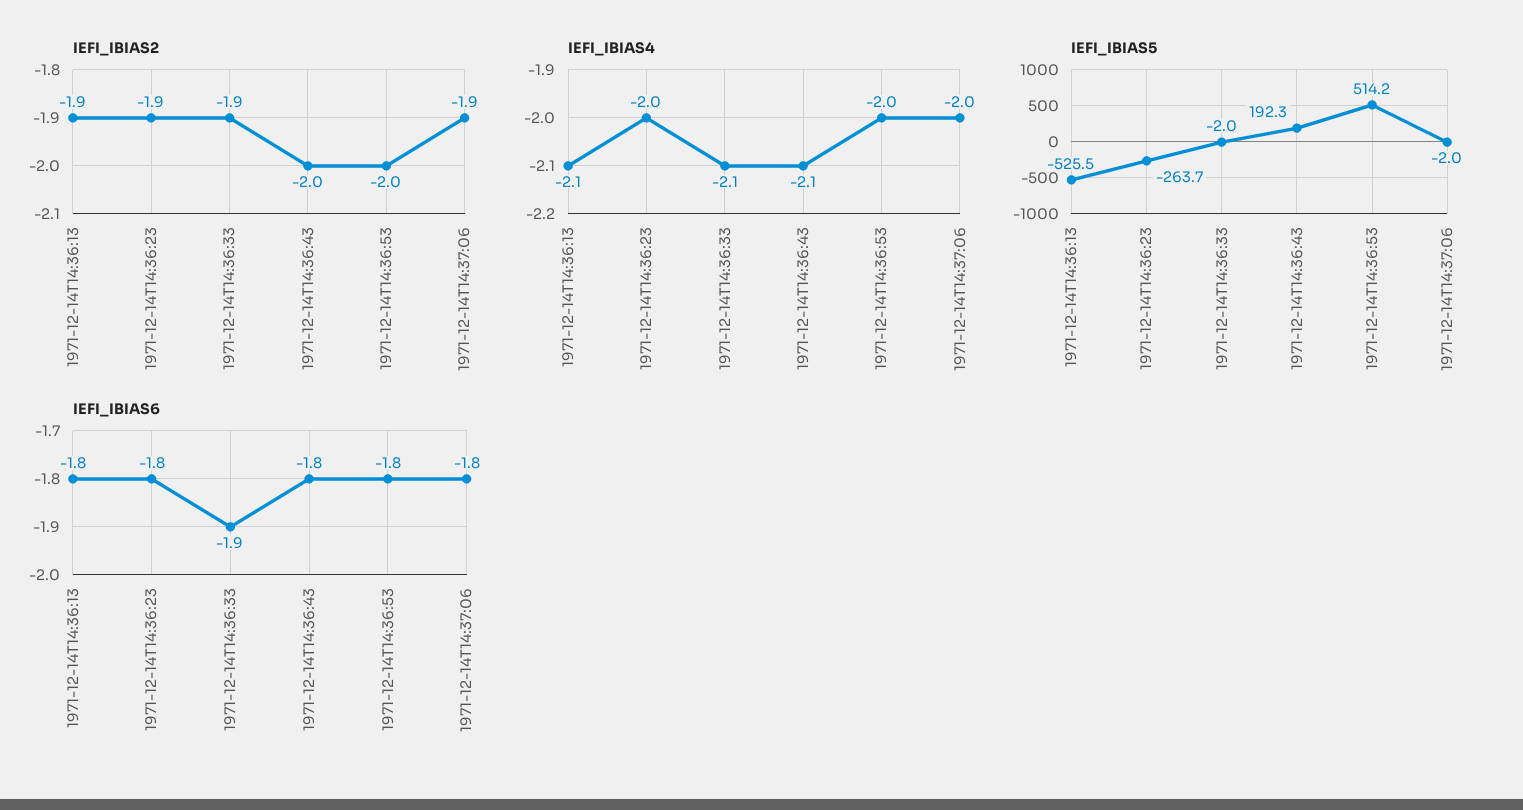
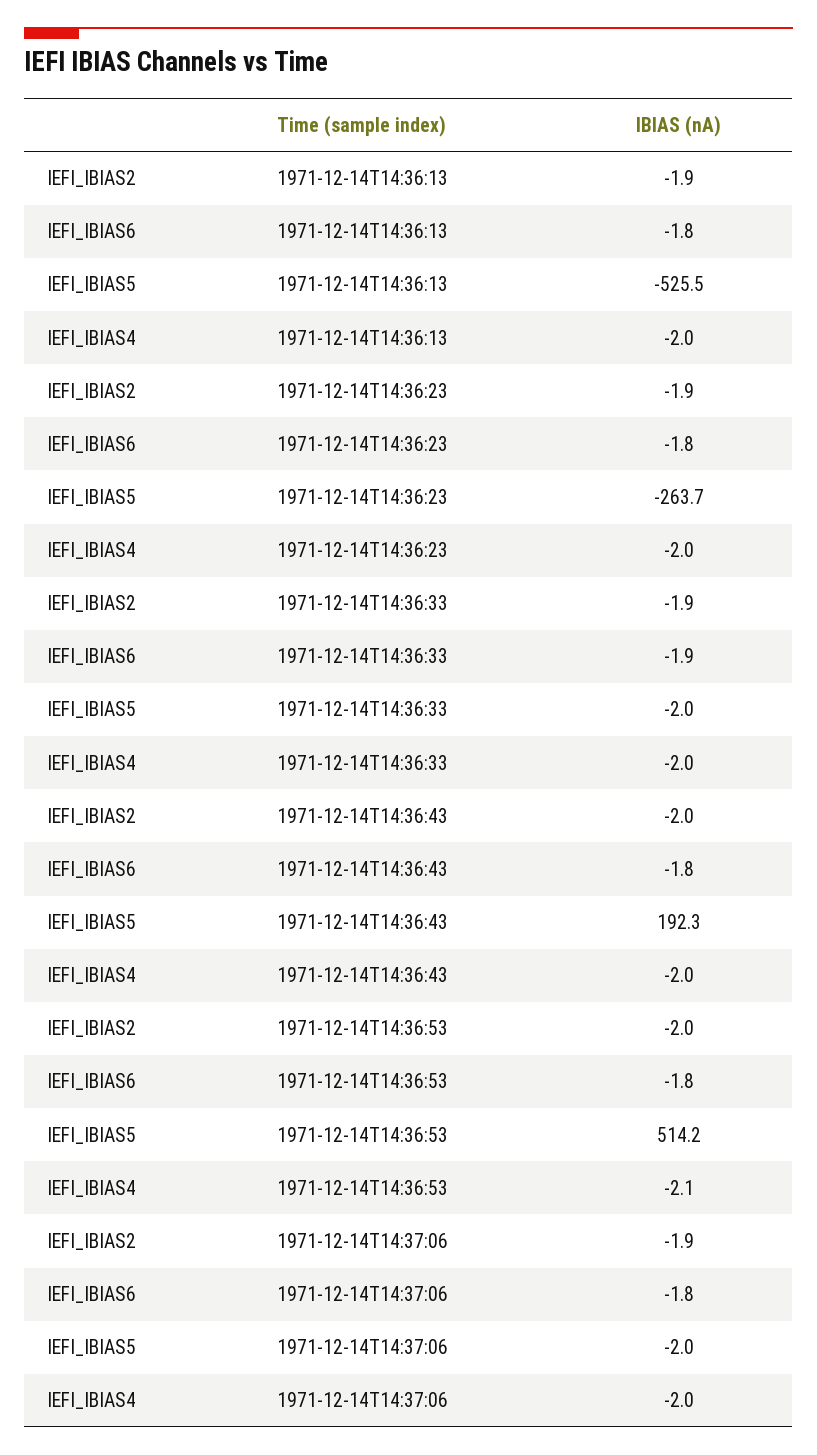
  {
    "IEFI_IBIAS2": {
      "1971-12-14T14:36:13": -1.9,
      "1971-12-14T14:36:23": -1.9,
      "1971-12-14T14:36:33": -1.9,
      "1971-12-14T14:36:43": -2,
      "1971-12-14T14:36:53": -2,
      "1971-12-14T14:37:06": -1.9
    },
    "IEFI_IBIAS4": {
-     "1971-12-14T14:36:13": -2.1,
+     "1971-12-14T14:36:13": -2,
      "1971-12-14T14:36:23": -2,
-     "1971-12-14T14:36:33": -2.1,
+     "1971-12-14T14:36:33": -2,
-     "1971-12-14T14:36:43": -2.1,
+     "1971-12-14T14:36:43": -2,
-     "1971-12-14T14:36:53": -2,
+     "1971-12-14T14:36:53": -2.1,
      "1971-12-14T14:37:06": -2
    },
    "IEFI_IBIAS5": {
      "1971-12-14T14:36:13": -525.5,
      "1971-12-14T14:36:23": -263.7,
      "1971-12-14T14:36:33": -2,
      "1971-12-14T14:36:43": 192.3,
      "1971-12-14T14:36:53": 514.2,
      "1971-12-14T14:37:06": -2
    },
    "IEFI_IBIAS6": {
      "1971-12-14T14:36:13": -1.8,
      "1971-12-14T14:36:23": -1.8,
      "1971-12-14T14:36:33": -1.9,
      "1971-12-14T14:36:43": -1.8,
      "1971-12-14T14:36:53": -1.8,
      "1971-12-14T14:37:06": -1.8
    }
  }

